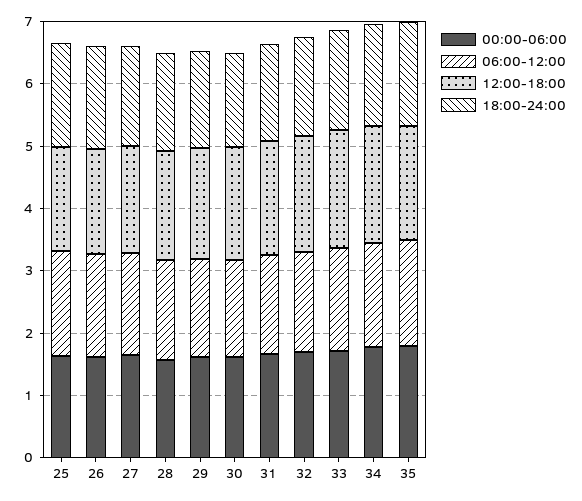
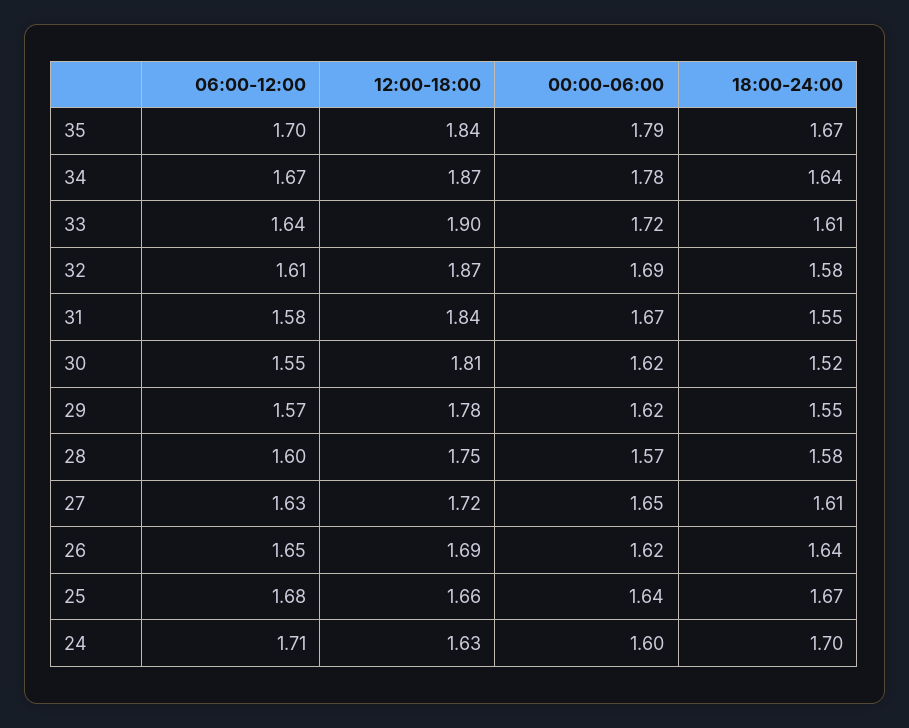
  {
    "00:00-06:00": {
      "25": 1.64,
      "26": 1.62,
      "27": 1.65,
      "28": 1.57,
      "29": 1.62,
      "30": 1.62,
      "31": 1.67,
      "32": 1.69,
      "33": 1.72,
      "34": 1.78,
-     "35": 1.79
+     "35": 1.79,
+     "24": 1.6
    },
    "06:00-12:00": {
      "25": 1.68,
      "26": 1.65,
      "27": 1.63,
      "28": 1.6,
      "29": 1.57,
      "30": 1.55,
      "31": 1.58,
      "32": 1.61,
      "33": 1.64,
      "34": 1.67,
-     "35": 1.7
+     "35": 1.7,
+     "24": 1.71
    },
    "12:00-18:00": {
      "25": 1.66,
      "26": 1.69,
      "27": 1.72,
      "28": 1.75,
      "29": 1.78,
      "30": 1.81,
      "31": 1.84,
      "32": 1.87,
      "33": 1.9,
      "34": 1.87,
-     "35": 1.84
+     "35": 1.84,
+     "24": 1.63
    },
    "18:00-24:00": {
      "25": 1.67,
      "26": 1.64,
      "27": 1.61,
      "28": 1.58,
      "29": 1.55,
      "30": 1.52,
      "31": 1.55,
      "32": 1.58,
      "33": 1.61,
      "34": 1.64,
-     "35": 1.67
+     "35": 1.67,
+     "24": 1.7
    }
  }

